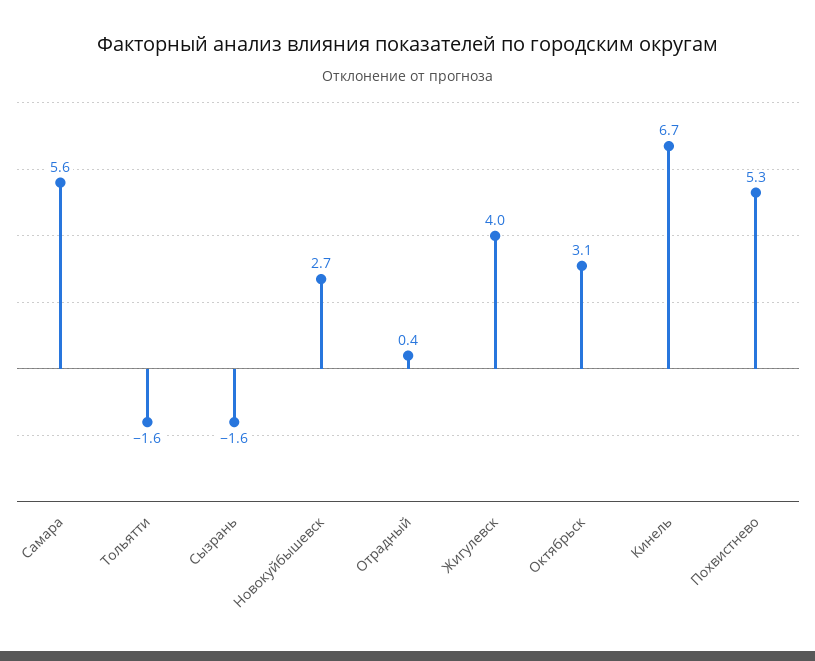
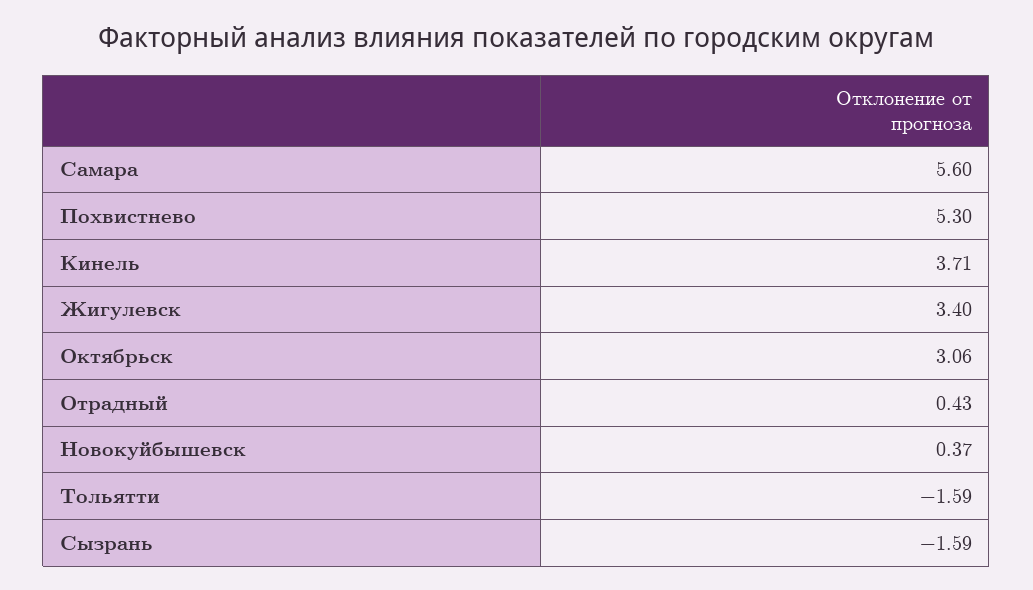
  {
    "Самара": 5.6,
    "Тольятти": -1.59,
    "Сызрань": -1.59,
-   "Новокуйбышевск": 2.7,
+   "Новокуйбышевск": 0.37,
    "Отрадный": 0.43,
-   "Жигулевск": 4,
+   "Жигулевск": 3.4,
    "Октябрьск": 3.06,
-   "Кинель": 6.7,
+   "Кинель": 3.71,
    "Похвистнево": 5.3
  }

